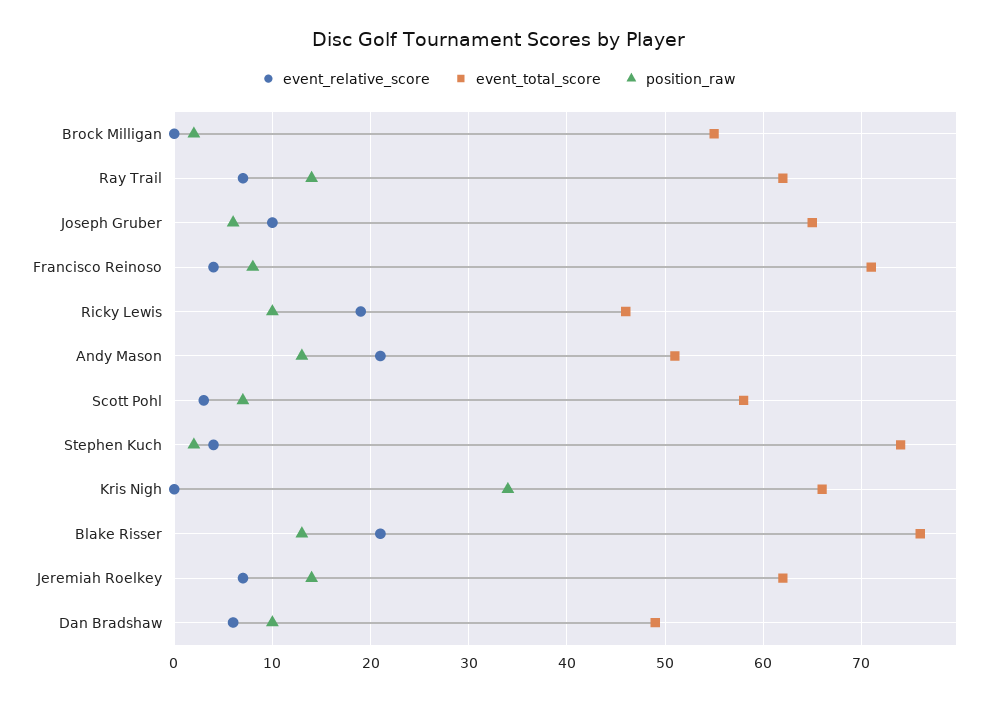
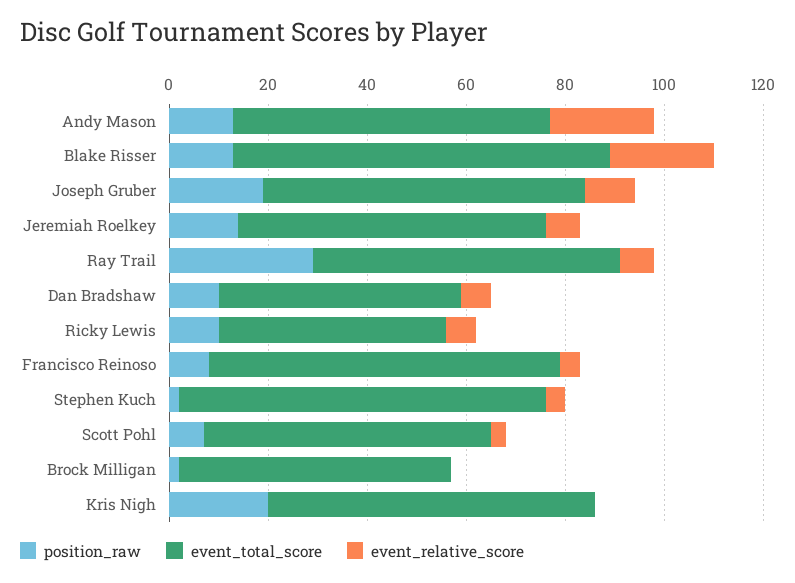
  {
    "event_relative_score": {
      "Brock Milligan": 0,
      "Ray Trail": 7,
      "Joseph Gruber": 10,
      "Francisco Reinoso": 4,
-     "Ricky Lewis": 19,
+     "Ricky Lewis": 5,
      "Andy Mason": 21,
      "Scott Pohl": 3,
      "Stephen Kuch": 4,
      "Kris Nigh": 0,
      "Blake Risser": 21,
      "Jeremiah Roelkey": 7,
      "Dan Bradshaw": 6
    },
    "event_total_score": {
      "Brock Milligan": 55,
      "Ray Trail": 62,
      "Joseph Gruber": 65,
      "Francisco Reinoso": 71,
      "Ricky Lewis": 46,
-     "Andy Mason": 51,
+     "Andy Mason": 65,
      "Scott Pohl": 58,
      "Stephen Kuch": 74,
      "Kris Nigh": 66,
      "Blake Risser": 76,
      "Jeremiah Roelkey": 62,
      "Dan Bradshaw": 49
    },
    "position_raw": {
      "Brock Milligan": 2,
-     "Ray Trail": 14,
+     "Ray Trail": 30,
-     "Joseph Gruber": 6,
+     "Joseph Gruber": 20,
      "Francisco Reinoso": 8,
      "Ricky Lewis": 10,
      "Andy Mason": 13,
      "Scott Pohl": 7,
      "Stephen Kuch": 2,
-     "Kris Nigh": 34,
+     "Kris Nigh": 20,
      "Blake Risser": 13,
      "Jeremiah Roelkey": 14,
      "Dan Bradshaw": 10
    }
  }

